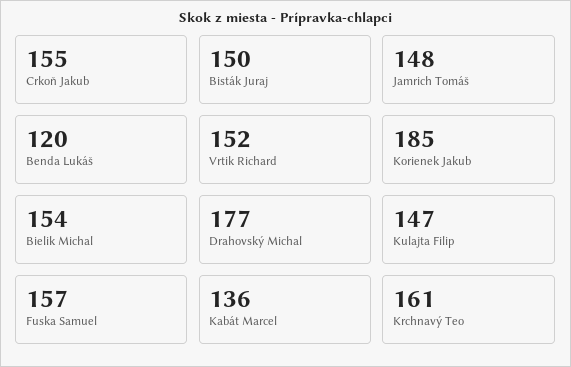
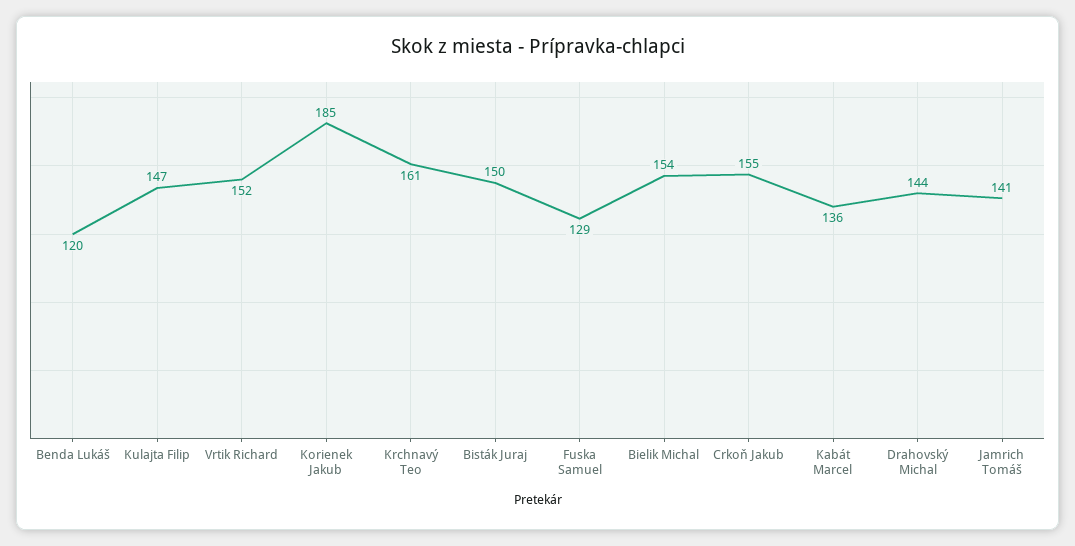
  {
    "Crkoň Jakub": 155,
    "Bisták Juraj": 150,
-   "Jamrich Tomáš": 148,
+   "Jamrich Tomáš": 141,
    "Benda Lukáš": 120,
    "Vrtik Richard": 152,
    "Korienek Jakub": 185,
    "Bielik Michal": 154,
-   "Drahovský Michal": 177,
+   "Drahovský Michal": 144,
    "Kulajta Filip": 147,
-   "Fuska Samuel": 157,
+   "Fuska Samuel": 129,
    "Kabát Marcel": 136,
    "Krchnavý Teo": 161
  }

